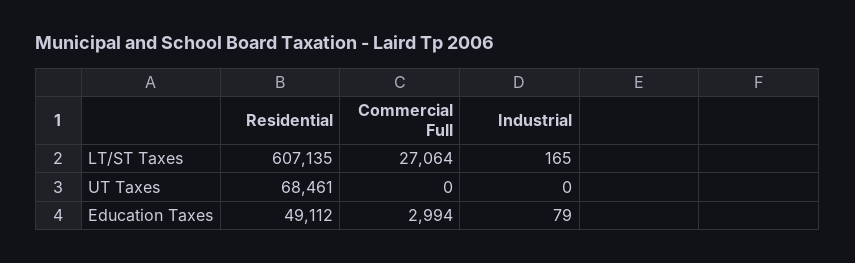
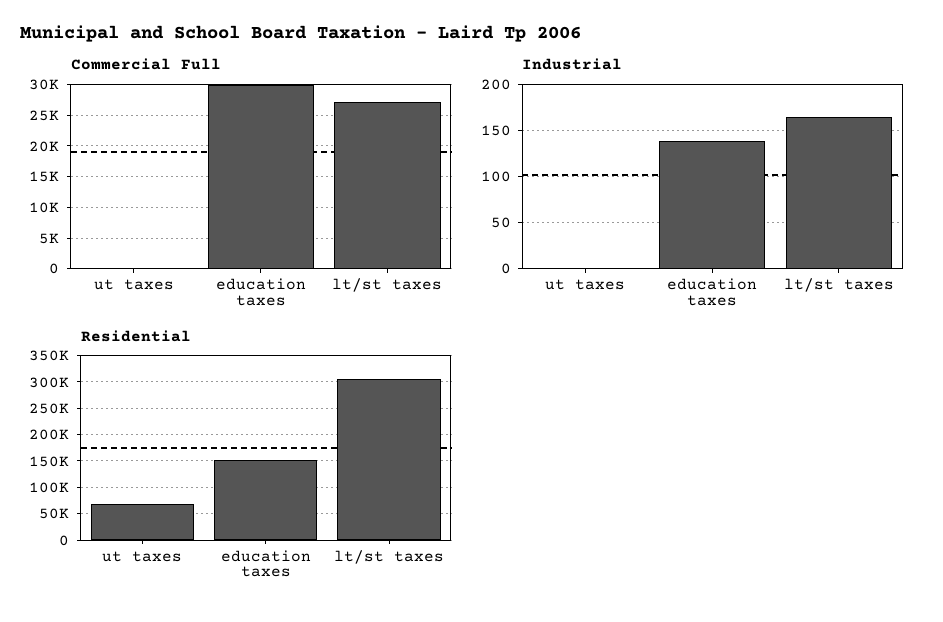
  {
    "Residential": {
-     "LT/ST Taxes": 607135,
+     "LT/ST Taxes": 300000,
      "UT Taxes": 68461,
-     "Education Taxes": 49112
+     "Education Taxes": 150000
    },
    "Commercial Full": {
      "LT/ST Taxes": 27064,
      "UT Taxes": 0,
-     "Education Taxes": 2994
+     "Education Taxes": 30000
    },
    "Industrial": {
      "LT/ST Taxes": 165,
      "UT Taxes": 0,
-     "Education Taxes": 79
+     "Education Taxes": 140
    }
  }

